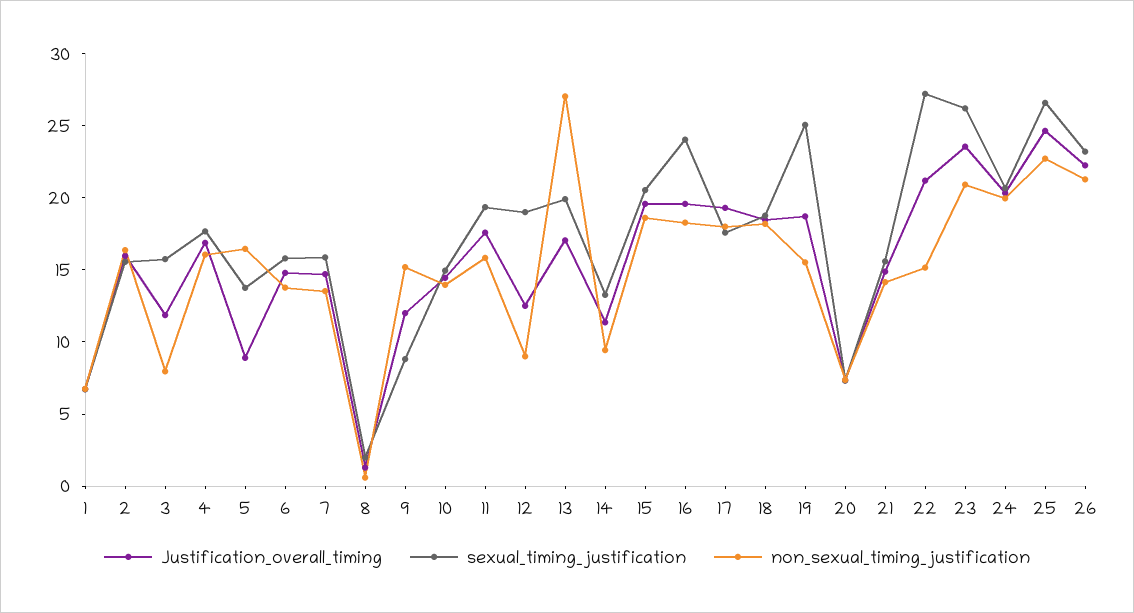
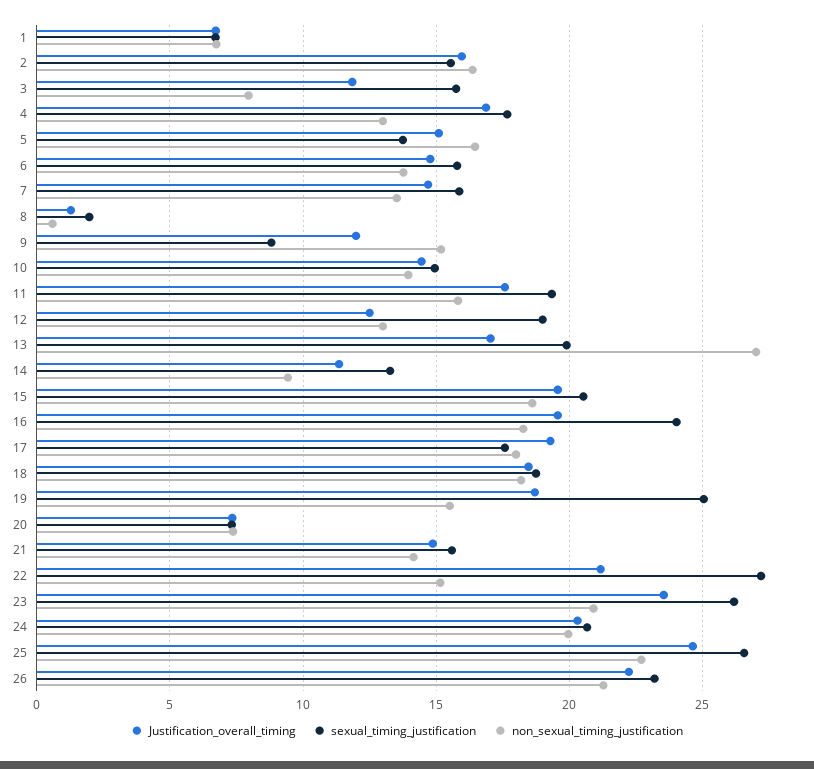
  {
    "Justification_overall_timing": {
      "1": 6.5,
      "2": 16,
      "3": 12,
      "4": 17,
-     "5": 9,
+     "5": 15,
      "6": 15,
      "7": 14.5,
      "8": 1.5,
      "9": 12,
      "10": 14.5,
      "11": 17.5,
      "12": 12.5,
      "13": 17,
      "14": 11.5,
      "15": 19.5,
      "16": 19.5,
      "17": 19.5,
      "18": 18.5,
      "19": 18.5,
      "20": 7.5,
      "21": 15,
      "22": 21,
      "23": 23.5,
      "24": 20.5,
      "25": 24.5,
      "26": 22
    },
    "sexual_timing_justification": {
      "1": 6.5,
      "2": 15.5,
      "3": 16,
      "4": 17.5,
      "5": 14,
      "6": 16,
      "7": 16,
      "8": 2,
      "9": 9,
      "10": 15,
      "11": 19.5,
      "12": 19,
      "13": 20,
      "14": 13.5,
      "15": 20.5,
      "16": 24,
      "17": 17.5,
      "18": 19,
      "19": 25,
      "20": 7.5,
      "21": 15.5,
      "22": 27,
      "23": 26,
      "24": 20.5,
      "25": 26.5,
      "26": 23
    },
    "non_sexual_timing_justification": {
      "1": 6.5,
      "2": 16.5,
      "3": 8,
-     "4": 16,
+     "4": 13,
      "5": 16.5,
      "6": 14,
      "7": 13.5,
      "8": 0.5,
      "9": 15,
      "10": 14,
      "11": 16,
-     "12": 9,
+     "12": 13,
      "13": 27,
      "14": 9.5,
      "15": 18.5,
      "16": 18.5,
      "17": 18,
      "18": 18,
      "19": 15.5,
      "20": 7.5,
      "21": 14,
      "22": 15,
      "23": 21,
      "24": 20,
      "25": 22.5,
      "26": 21.5
    }
  }

